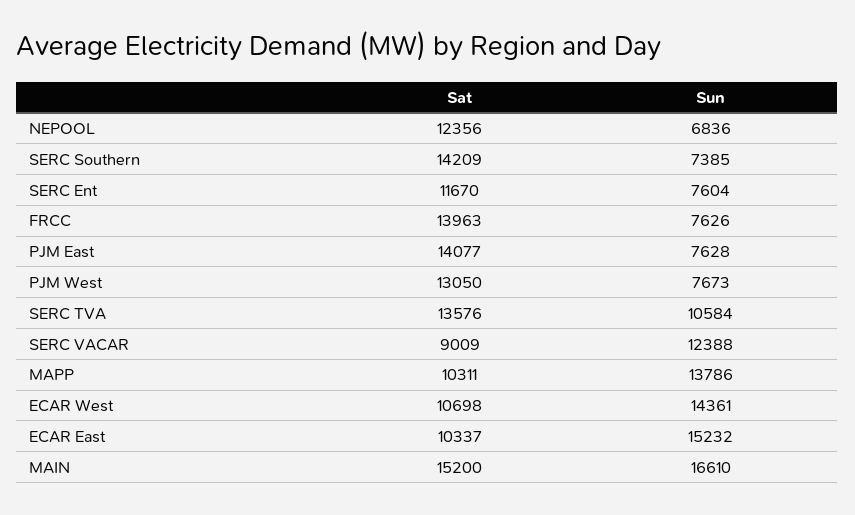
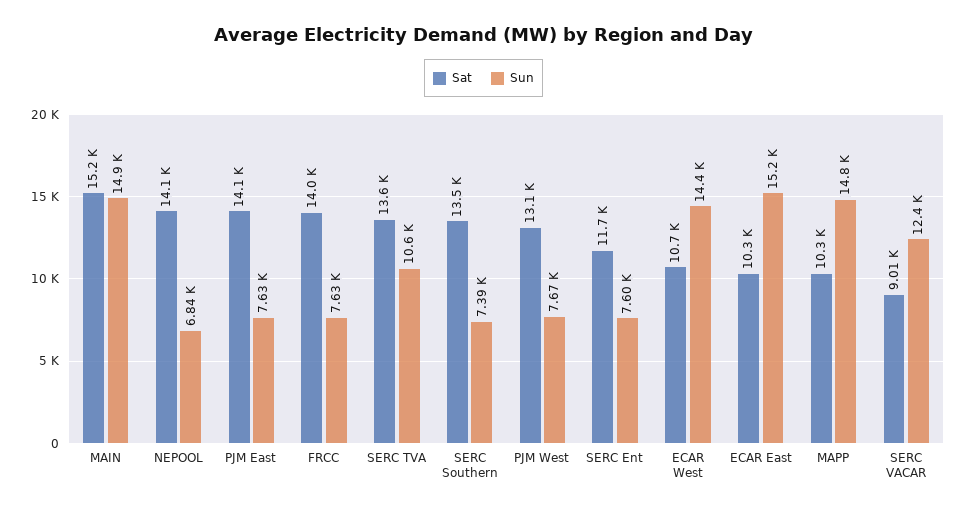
  {
    "Sat": {
-     "NEPOOL": 12356,
+     "NEPOOL": 14100,
-     "SERC Southern": 14209,
+     "SERC Southern": 13500,
      "SERC Ent": 11670,
      "FRCC": 13963,
      "PJM East": 14077,
      "PJM West": 13050,
      "SERC TVA": 13576,
      "SERC VACAR": 9009,
      "MAPP": 10311,
      "ECAR West": 10698,
      "ECAR East": 10337,
      "MAIN": 15200
    },
    "Sun": {
      "NEPOOL": 6836,
      "SERC Southern": 7385,
      "SERC Ent": 7604,
      "FRCC": 7626,
      "PJM East": 7628,
      "PJM West": 7673,
      "SERC TVA": 10584,
      "SERC VACAR": 12388,
-     "MAPP": 13786,
+     "MAPP": 14800,
      "ECAR West": 14361,
      "ECAR East": 15232,
-     "MAIN": 16610
+     "MAIN": 14900
    }
  }

